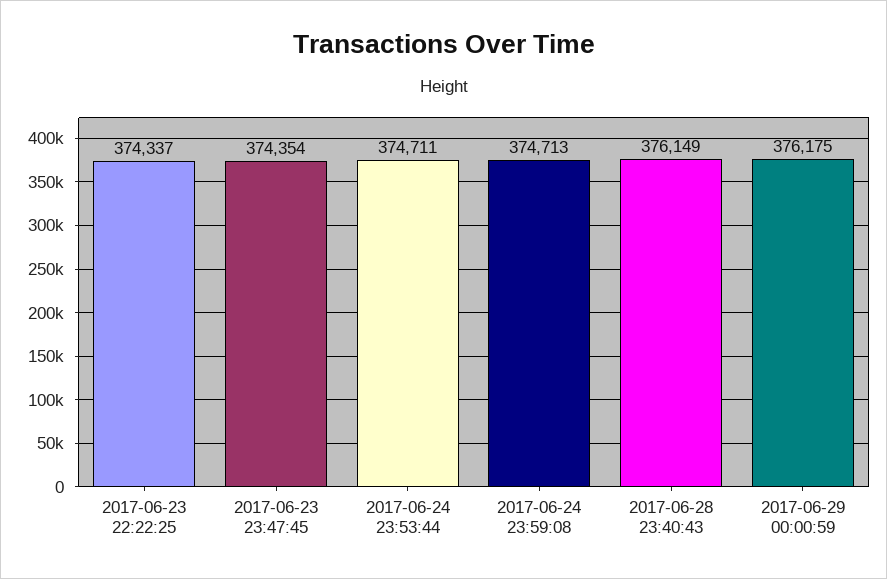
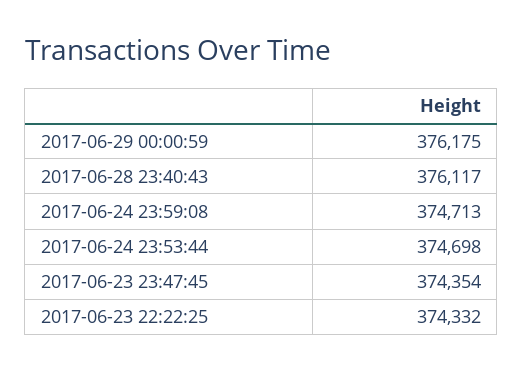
  {
-   "2017-06-23 22:22:25": 374337,
+   "2017-06-23 22:22:25": 374332,
    "2017-06-23 23:47:45": 374354,
-   "2017-06-24 23:53:44": 374711,
+   "2017-06-24 23:53:44": 374698,
    "2017-06-24 23:59:08": 374713,
-   "2017-06-28 23:40:43": 376149,
+   "2017-06-28 23:40:43": 376117,
    "2017-06-29 00:00:59": 376175
  }

